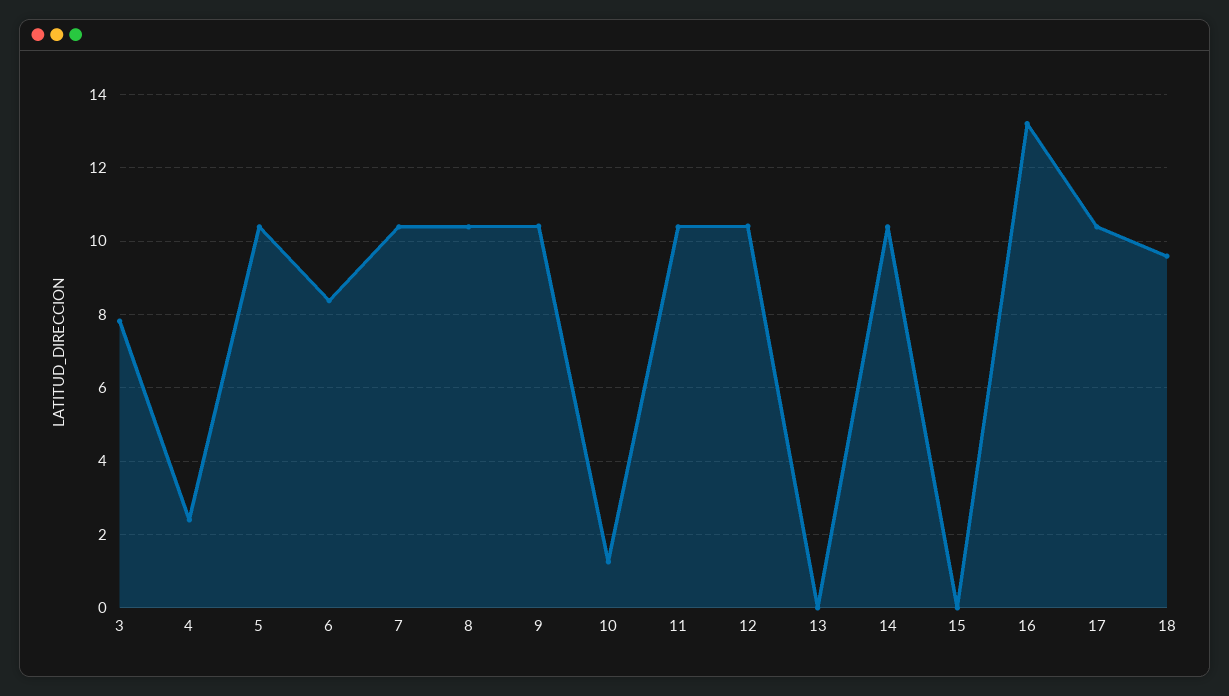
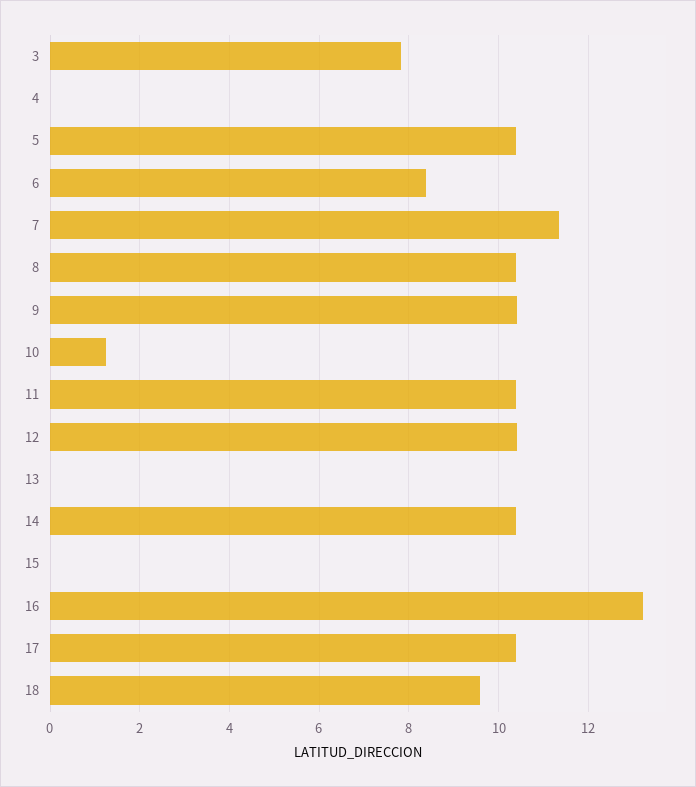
  {
    "3": 7.8,
-   "4": 2.4,
+   "4": 0,
    "5": 10.4,
    "6": 8.4,
-   "7": 10.4,
+   "7": 11.4,
    "8": 10.4,
    "9": 10.4,
    "10": 1.2,
    "11": 10.4,
    "12": 10.4,
    "13": 0,
    "14": 10.4,
    "15": 0,
    "16": 13.2,
    "17": 10.4,
    "18": 9.6
  }

